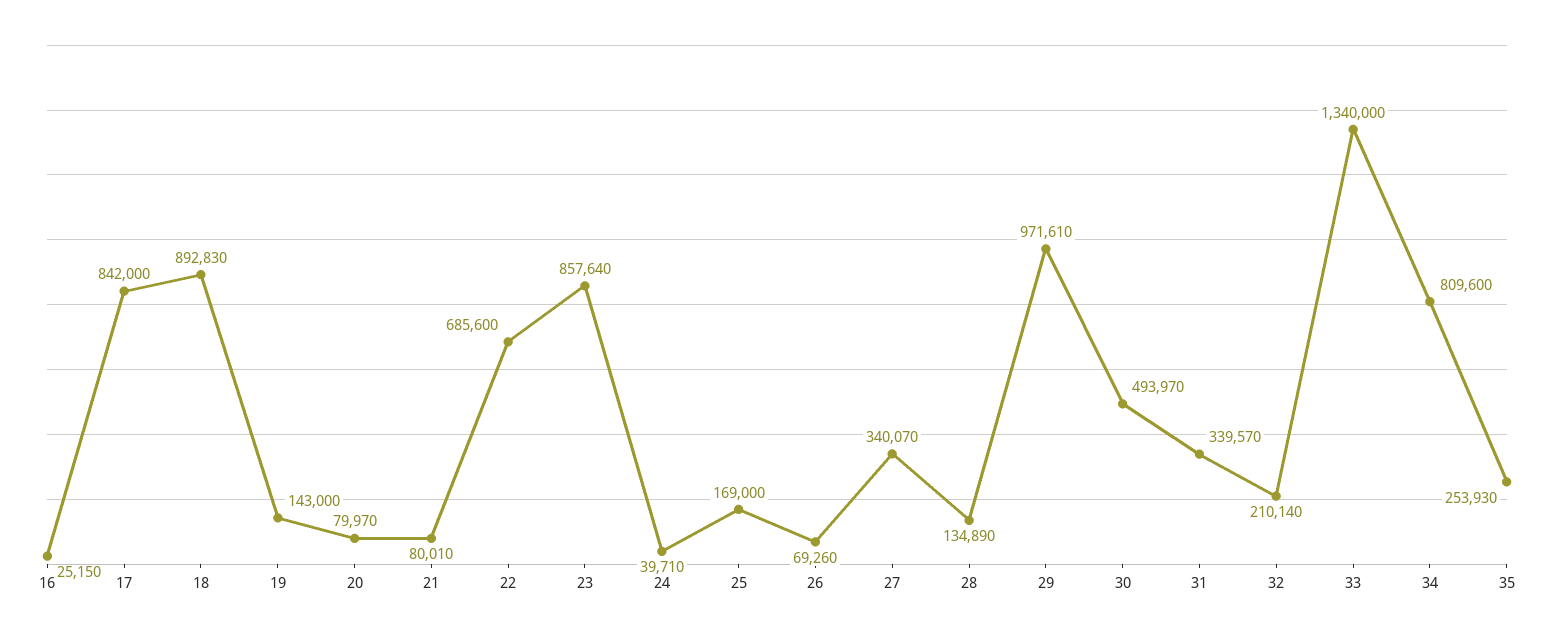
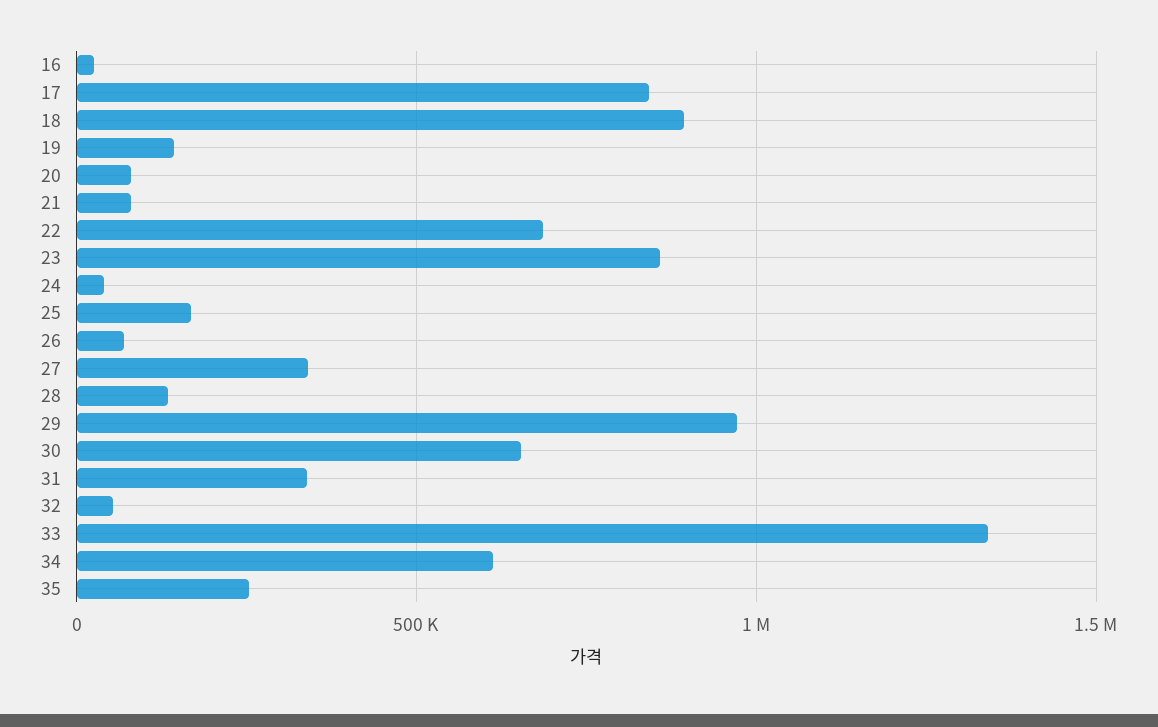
  {
    "16": 25150,
    "17": 842000,
    "18": 892830,
    "19": 143000,
    "20": 79970,
    "21": 80010,
    "22": 685600,
    "23": 857640,
    "24": 39710,
    "25": 169000,
    "26": 69260,
    "27": 340070,
    "28": 134890,
    "29": 971610,
-   "30": 493970,
+   "30": 650000,
    "31": 339570,
-   "32": 210140,
+   "32": 50000,
    "33": 1340000,
-   "34": 809600,
+   "34": 600000,
    "35": 253930
  }

